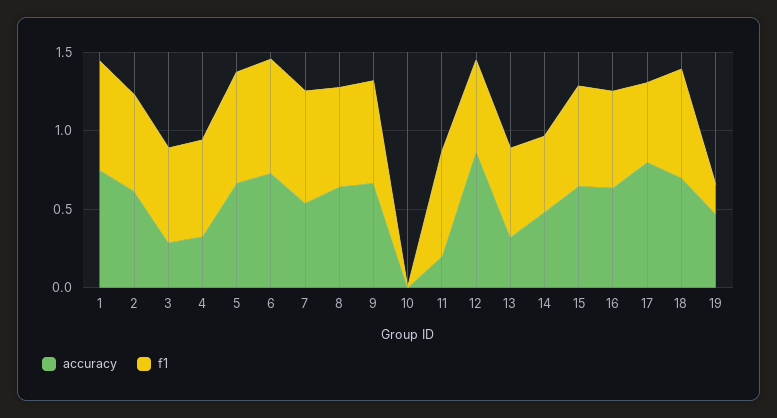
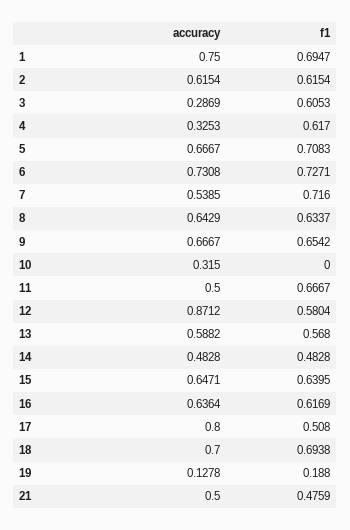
  {
    "accuracy": {
      "1": 0.75,
      "2": 0.6154,
      "3": 0.2869,
      "4": 0.3253,
      "5": 0.6667,
      "6": 0.7308,
      "7": 0.5385,
      "8": 0.6429,
      "9": 0.6667,
-     "10": 0,
+     "10": 0.315,
-     "11": 0.2,
+     "11": 0.5,
      "12": 0.8712,
-     "13": 0.3,
+     "13": 0.5882,
      "14": 0.4828,
      "15": 0.6471,
      "16": 0.6364,
      "17": 0.8,
      "18": 0.7,
-     "19": 0.5
+     "19": 0.1278,
+     "21": 0.5
    },
    "f1": {
      "1": 0.6947,
      "2": 0.6154,
      "3": 0.6053,
      "4": 0.617,
      "5": 0.7083,
      "6": 0.7271,
      "7": 0.716,
      "8": 0.6337,
      "9": 0.6542,
      "10": 0,
      "11": 0.6667,
      "12": 0.5804,
      "13": 0.568,
      "14": 0.4828,
      "15": 0.6395,
      "16": 0.6169,
      "17": 0.508,
      "18": 0.6938,
-     "19": 0.188
+     "19": 0.188,
+     "21": 0.4759
    }
  }

